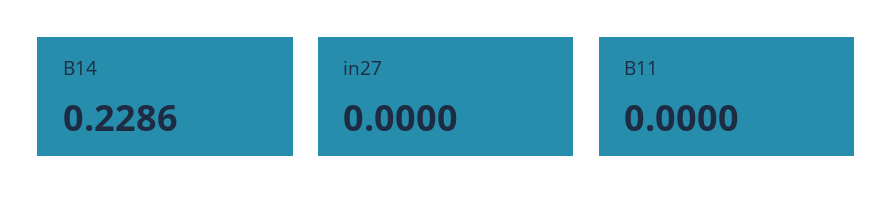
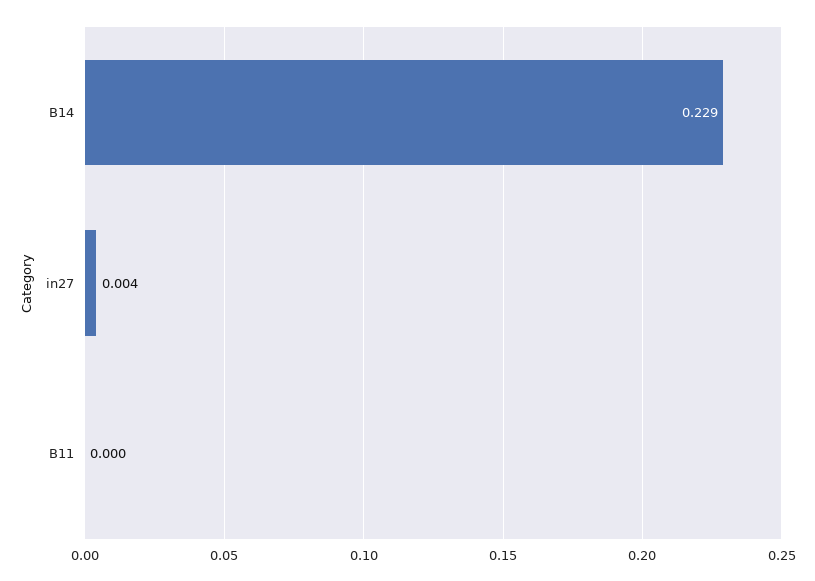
  {
    "B14": 0.2286,
-   "in27": 0,
+   "in27": 0.004,
    "B11": 0
  }

